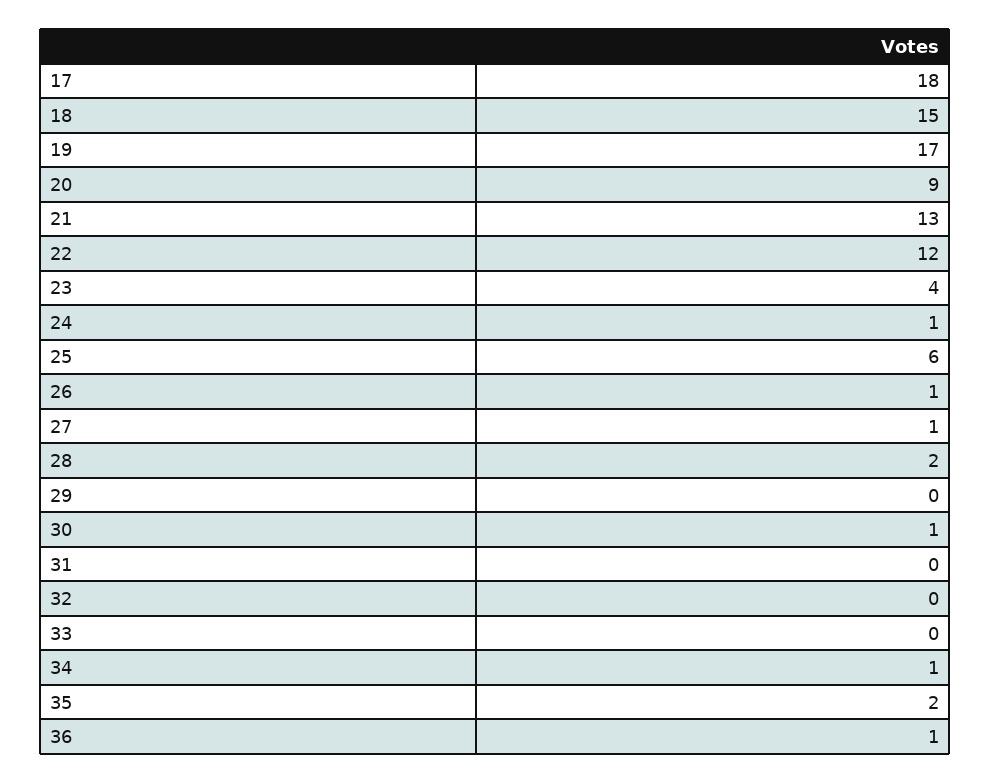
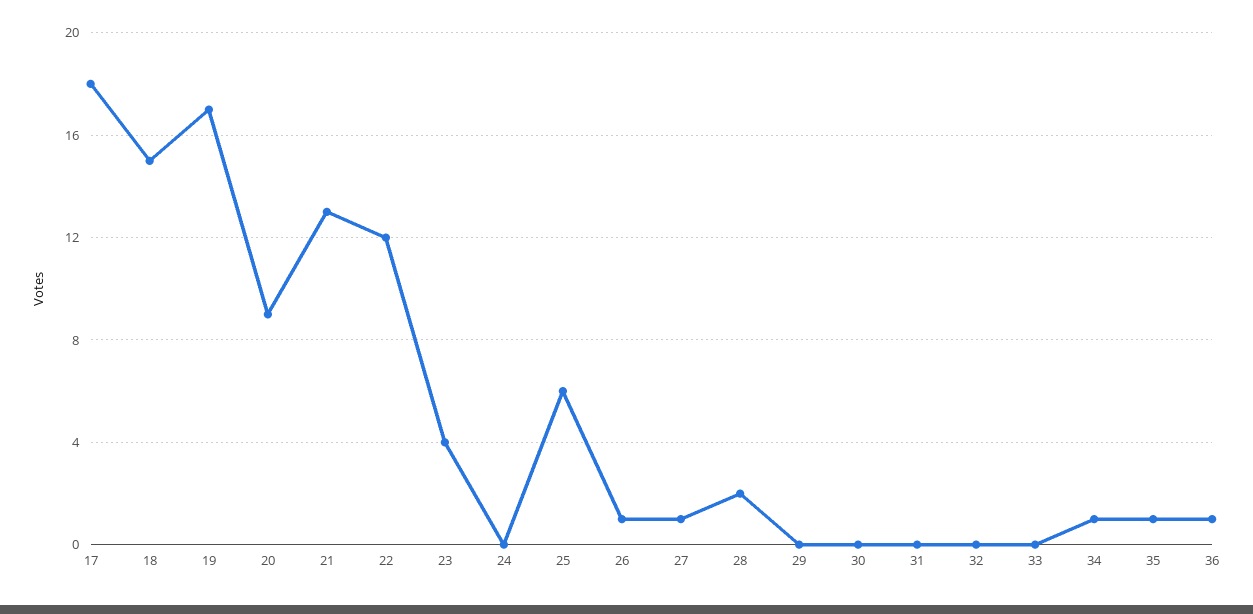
  {
    "17": 18,
    "18": 15,
    "19": 17,
    "20": 9,
    "21": 13,
    "22": 12,
    "23": 4,
-   "24": 1,
+   "24": 0,
    "25": 6,
    "26": 1,
    "27": 1,
    "28": 2,
    "29": 0,
-   "30": 1,
+   "30": 0,
    "31": 0,
    "32": 0,
    "33": 0,
    "34": 1,
-   "35": 2,
+   "35": 1,
    "36": 1
  }

